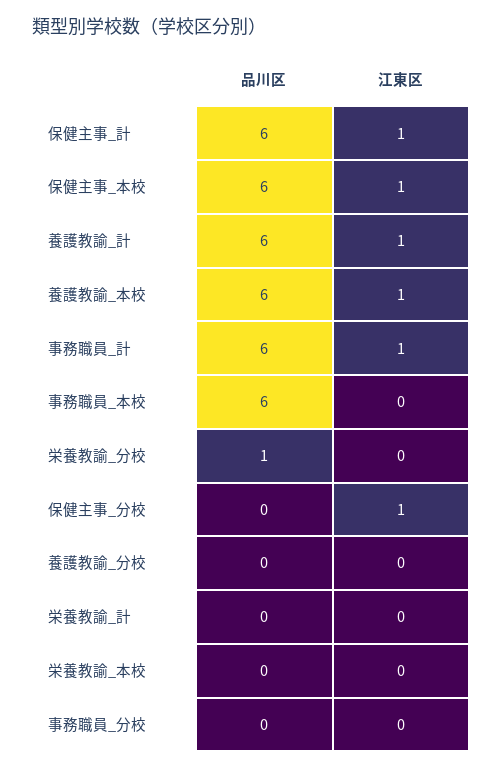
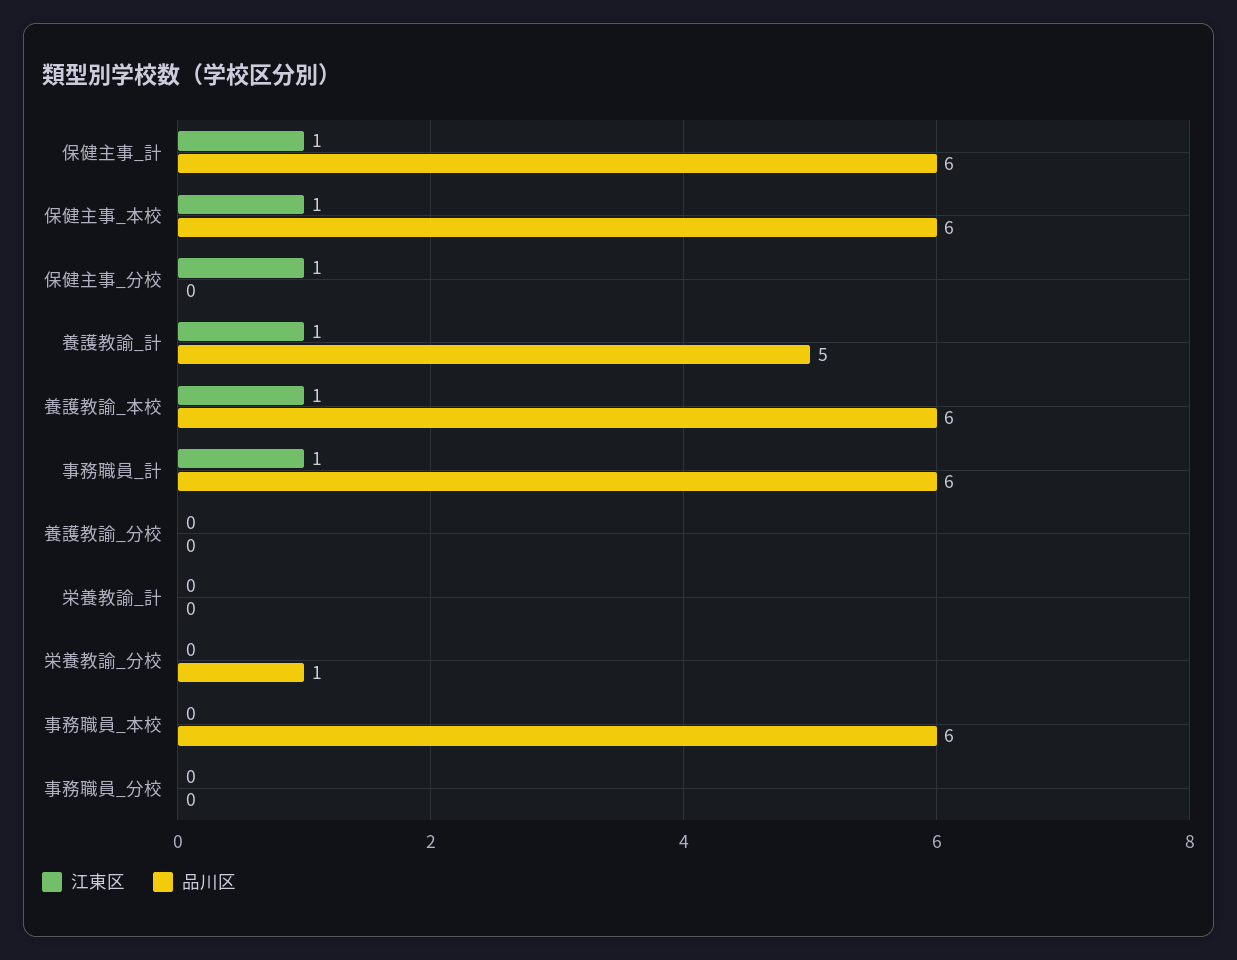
  {
    "品川区": {
      "保健主事_計": 6,
      "保健主事_本校": 6,
-     "養護教諭_計": 6,
+     "養護教諭_計": 5,
      "養護教諭_本校": 6,
      "事務職員_計": 6,
      "事務職員_本校": 6,
      "栄養教諭_分校": 1,
      "保健主事_分校": 0,
      "養護教諭_分校": 0,
      "栄養教諭_計": 0,
-     "栄養教諭_本校": 0,
      "事務職員_分校": 0
    },
    "江東区": {
      "保健主事_計": 1,
      "保健主事_本校": 1,
      "養護教諭_計": 1,
      "養護教諭_本校": 1,
      "事務職員_計": 1,
      "事務職員_本校": 0,
      "栄養教諭_分校": 0,
      "保健主事_分校": 1,
      "養護教諭_分校": 0,
      "栄養教諭_計": 0,
-     "栄養教諭_本校": 0,
      "事務職員_分校": 0
    }
  }

